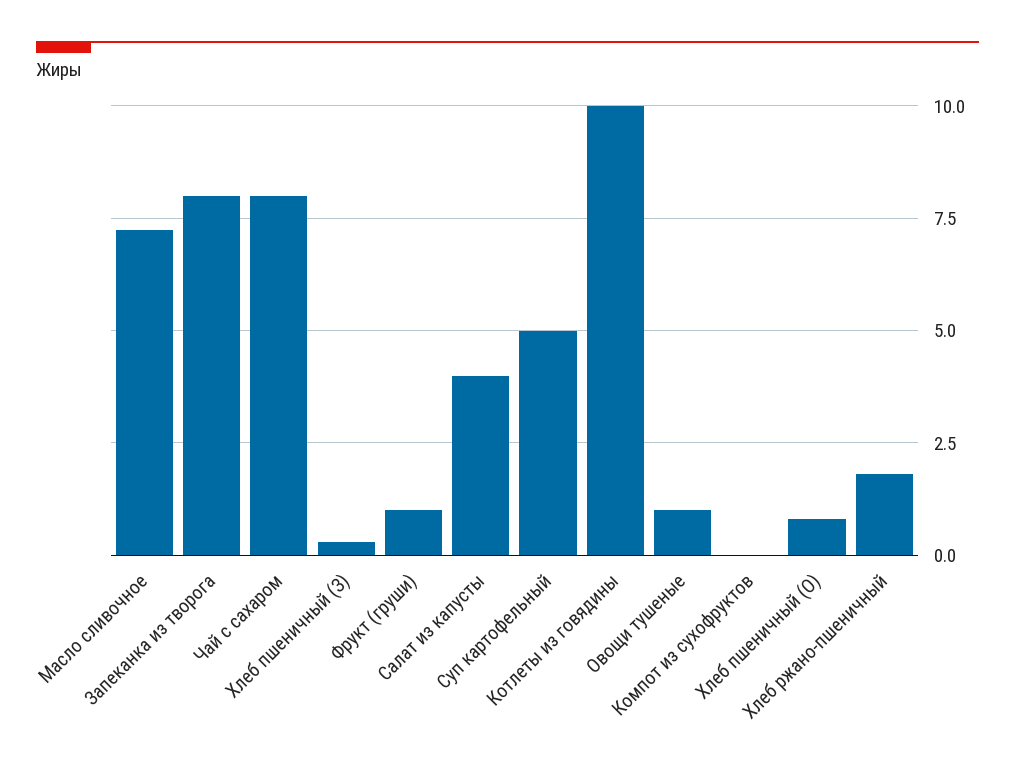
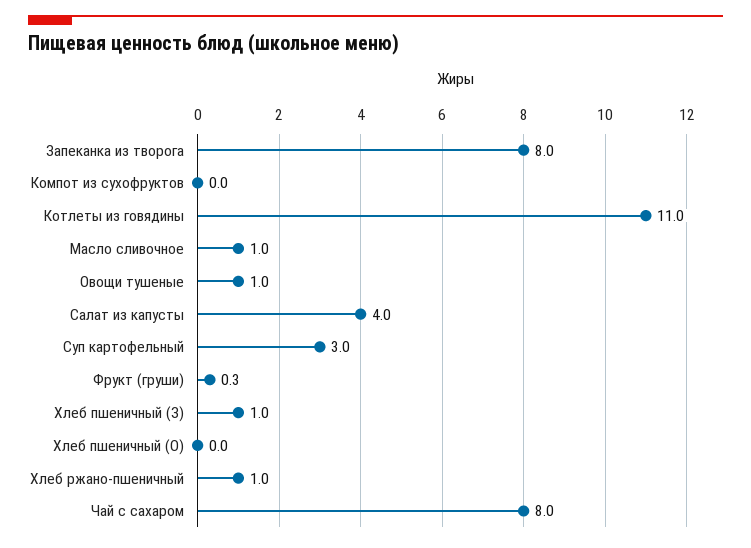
  {
-   "Масло сливочное": 7.25,
+   "Масло сливочное": 1,
    "Запеканка из творога": 8,
    "Чай с сахаром": 8,
-   "Хлеб пшеничный (З)": 0.25,
+   "Хлеб пшеничный (З)": 1,
-   "Фрукт (груши)": 1,
+   "Фрукт (груши)": 0.3,
    "Салат из капусты": 4,
-   "Суп картофельный": 5,
+   "Суп картофельный": 3,
-   "Котлеты из говядины": 10,
+   "Котлеты из говядины": 11,
    "Овощи тушеные": 1,
    "Компот из сухофруктов": 0,
-   "Хлеб пшеничный (О)": 0.75,
+   "Хлеб пшеничный (О)": 0,
-   "Хлеб ржано-пшеничный": 1.75
+   "Хлеб ржано-пшеничный": 1
  }

